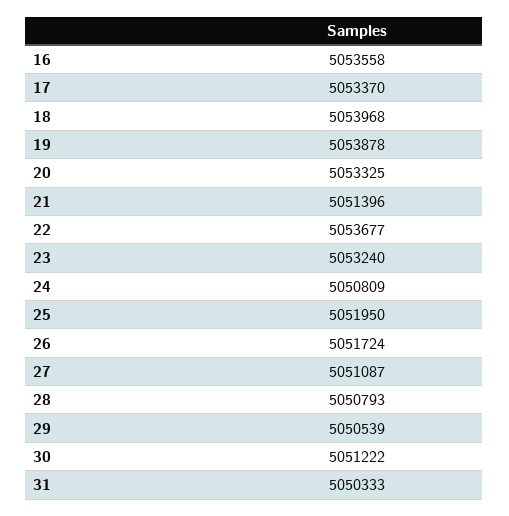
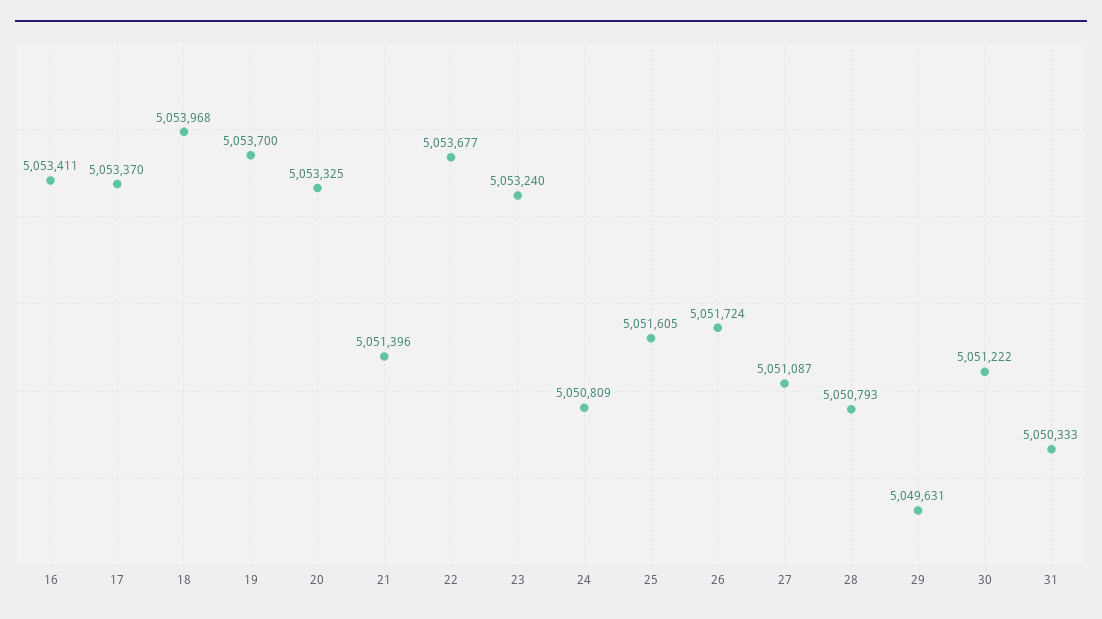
  {
-   "16": 5053558,
+   "16": 5053411,
    "17": 5053370,
    "18": 5053968,
-   "19": 5053878,
+   "19": 5053700,
    "20": 5053325,
    "21": 5051396,
    "22": 5053677,
    "23": 5053240,
    "24": 5050809,
-   "25": 5051950,
+   "25": 5051605,
    "26": 5051724,
    "27": 5051087,
    "28": 5050793,
-   "29": 5050539,
+   "29": 5049631,
    "30": 5051222,
    "31": 5050333
  }

